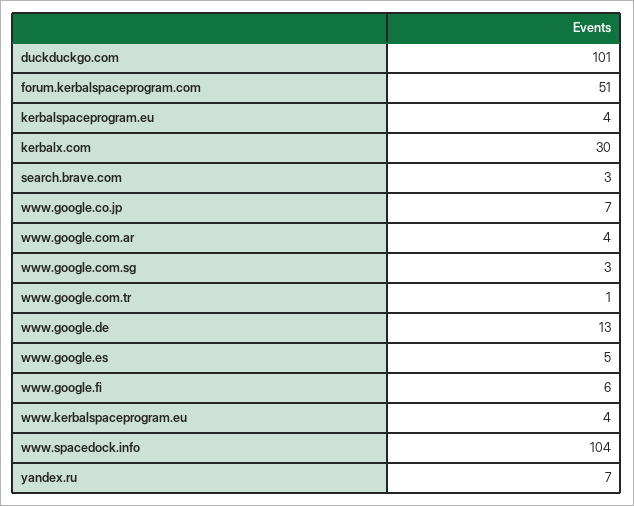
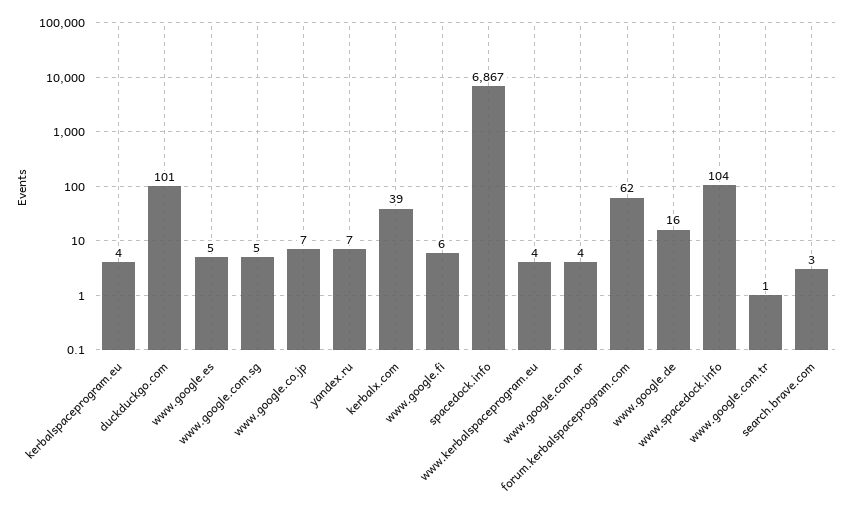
  {
    "duckduckgo.com": 101,
-   "forum.kerbalspaceprogram.com": 51,
+   "forum.kerbalspaceprogram.com": 62,
    "kerbalspaceprogram.eu": 4,
-   "kerbalx.com": 30,
+   "kerbalx.com": 39,
    "search.brave.com": 3,
    "www.google.co.jp": 7,
    "www.google.com.ar": 4,
-   "www.google.com.sg": 3,
+   "www.google.com.sg": 5,
    "www.google.com.tr": 1,
-   "www.google.de": 13,
+   "www.google.de": 16,
    "www.google.es": 5,
    "www.google.fi": 6,
    "www.kerbalspaceprogram.eu": 4,
    "www.spacedock.info": 104,
-   "yandex.ru": 7
+   "yandex.ru": 7,
+   "spacedock.info": 6867
  }

